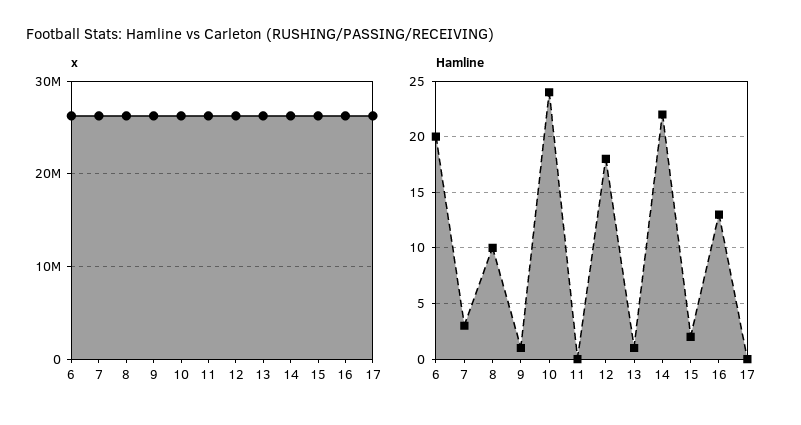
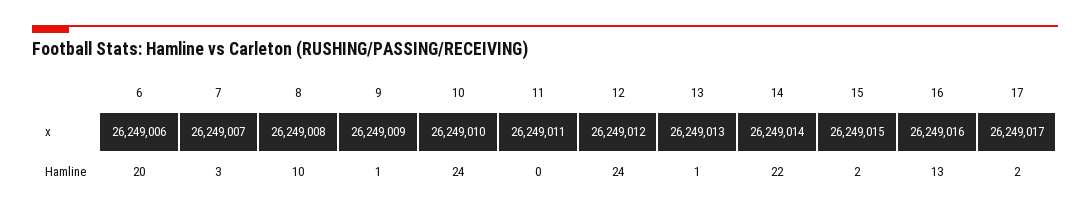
  {
    "x": {
      "6": 26249006,
      "7": 26249007,
      "8": 26249008,
      "9": 26249009,
      "10": 26249010,
      "11": 26249011,
      "12": 26249012,
      "13": 26249013,
      "14": 26249014,
      "15": 26249015,
      "16": 26249016,
      "17": 26249017
    },
    "Hamline": {
      "6": 20,
      "7": 3,
      "8": 10,
      "9": 1,
      "10": 24,
      "11": 0,
-     "12": 18,
+     "12": 24,
      "13": 1,
      "14": 22,
      "15": 2,
      "16": 13,
-     "17": 0
+     "17": 2
    }
  }

